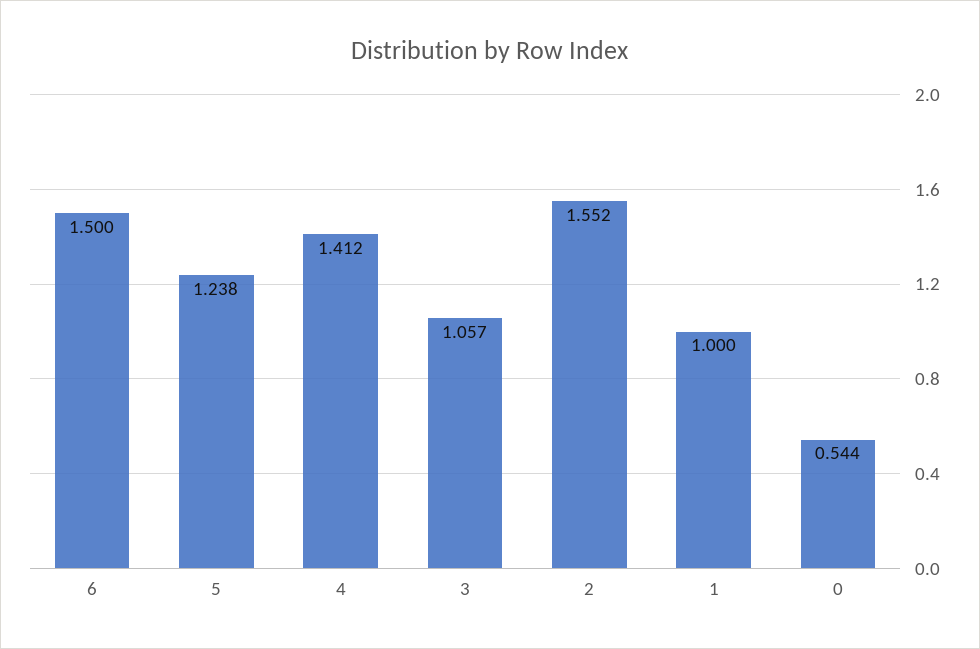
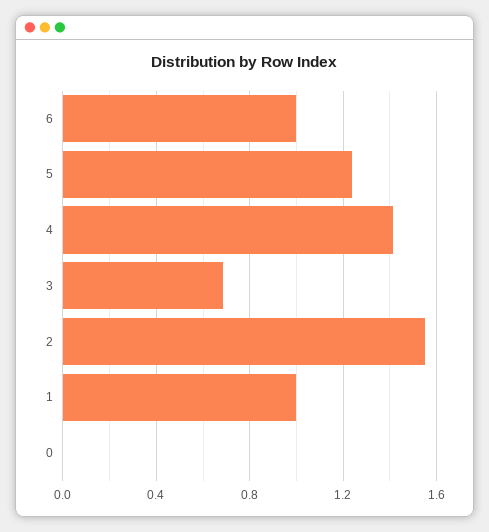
  {
-   "6": 1.5,
+   "6": 1,
    "5": 1.238,
    "4": 1.412,
-   "3": 1.057,
+   "3": 0.7,
    "2": 1.552,
    "1": 1,
-   "0": 0.544
+   "0": 0
  }

